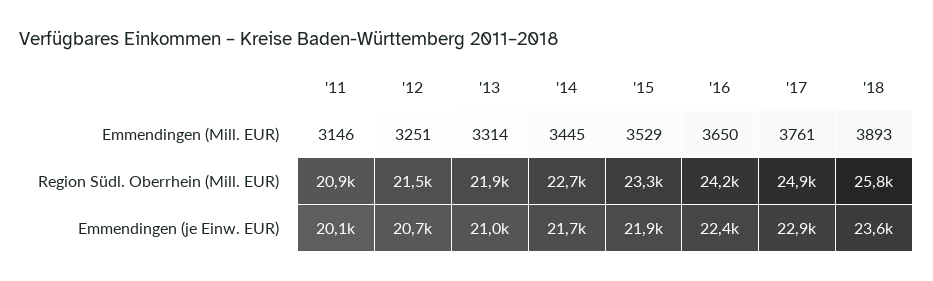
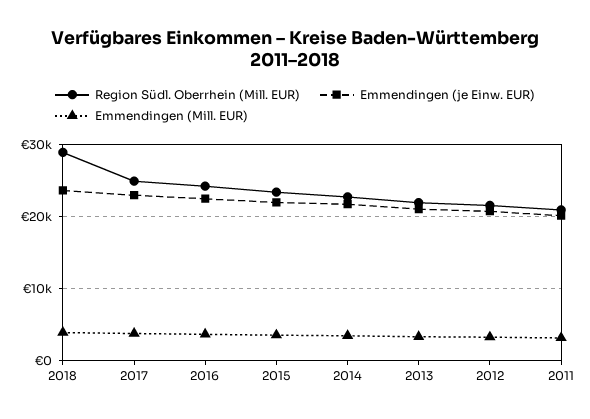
  {
    "Emmendingen (Mill. EUR)": {
      "'11": 3146,
      "'12": 3251,
      "'13": 3314,
      "'14": 3445,
      "'15": 3529,
      "'16": 3650,
      "'17": 3761,
      "'18": 3893
    },
    "Region Südl. Oberrhein (Mill. EUR)": {
      "'11": 20900,
      "'12": 21500,
      "'13": 21900,
      "'14": 22700,
      "'15": 23300,
      "'16": 24200,
      "'17": 24900,
-     "'18": 25800
+     "'18": 29000
    },
    "Emmendingen (je Einw. EUR)": {
      "'11": 20100,
      "'12": 20700,
      "'13": 21000,
      "'14": 21700,
      "'15": 21900,
      "'16": 22400,
      "'17": 22900,
      "'18": 23600
    }
  }

